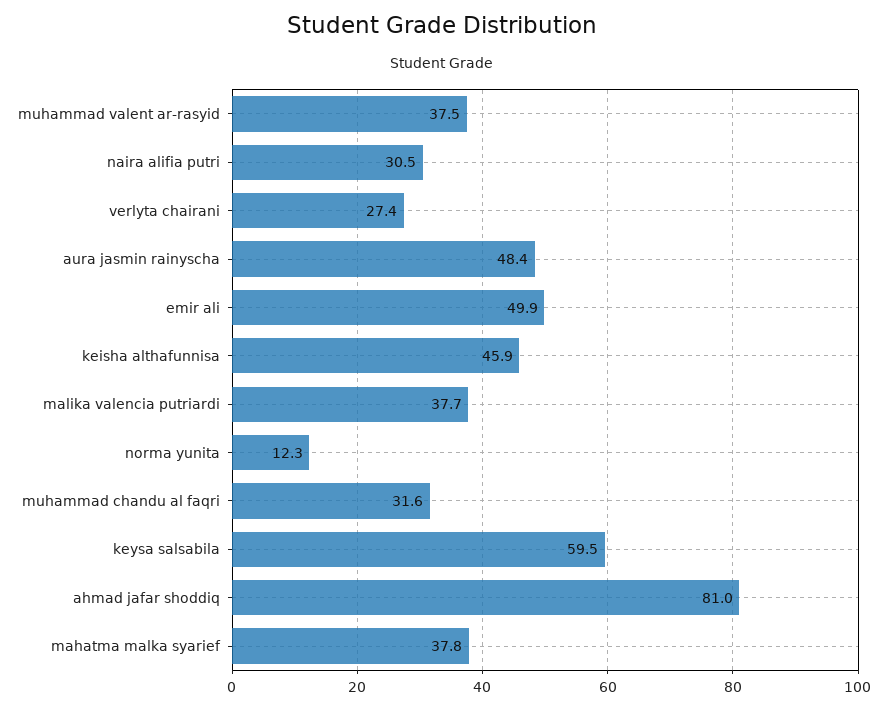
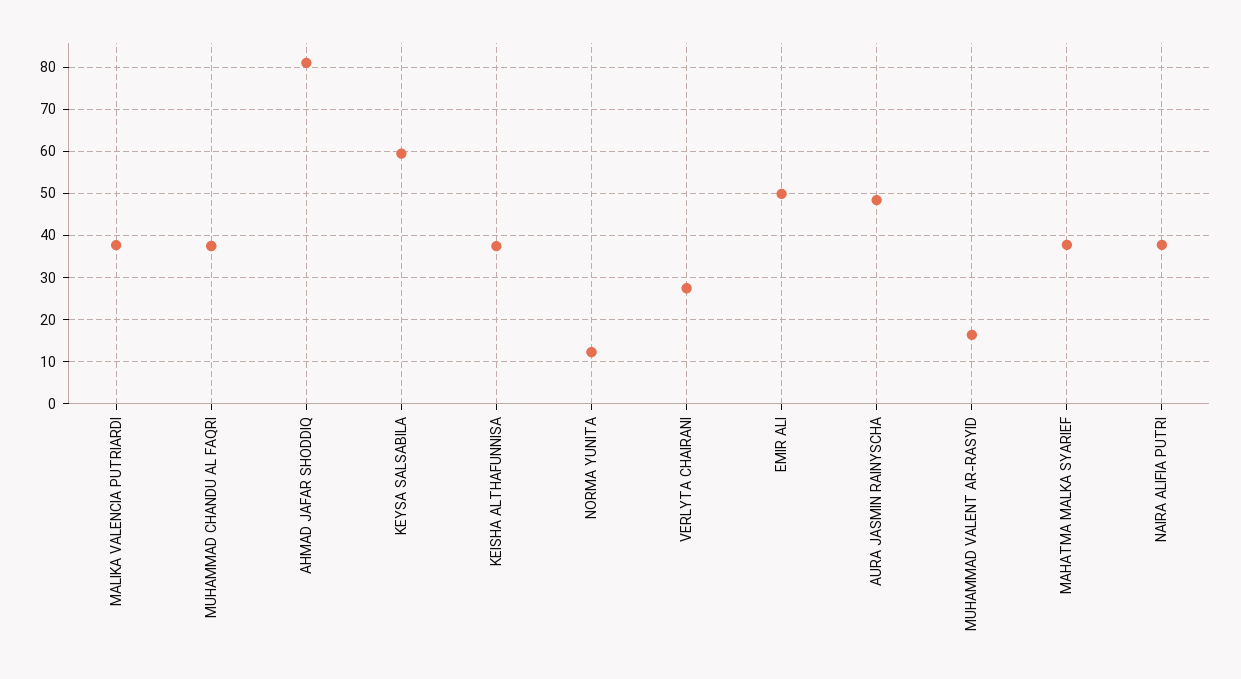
  {
-   "muhammad valent ar-rasyid": 37.5,
+   "muhammad valent ar-rasyid": 16,
-   "naira alifia putri": 30.5,
+   "naira alifia putri": 38,
    "verlyta chairani": 27.4,
    "aura jasmin rainyscha": 48.4,
    "emir ali": 49.9,
-   "keisha althafunnisa": 45.9,
+   "keisha althafunnisa": 38,
    "malika valencia putriardi": 37.7,
    "norma yunita": 12.3,
-   "muhammad chandu al faqri": 31.6,
+   "muhammad chandu al faqri": 38,
    "keysa salsabila": 59.5,
    "ahmad jafar shoddiq": 81,
    "mahatma malka syarief": 37.8
  }

